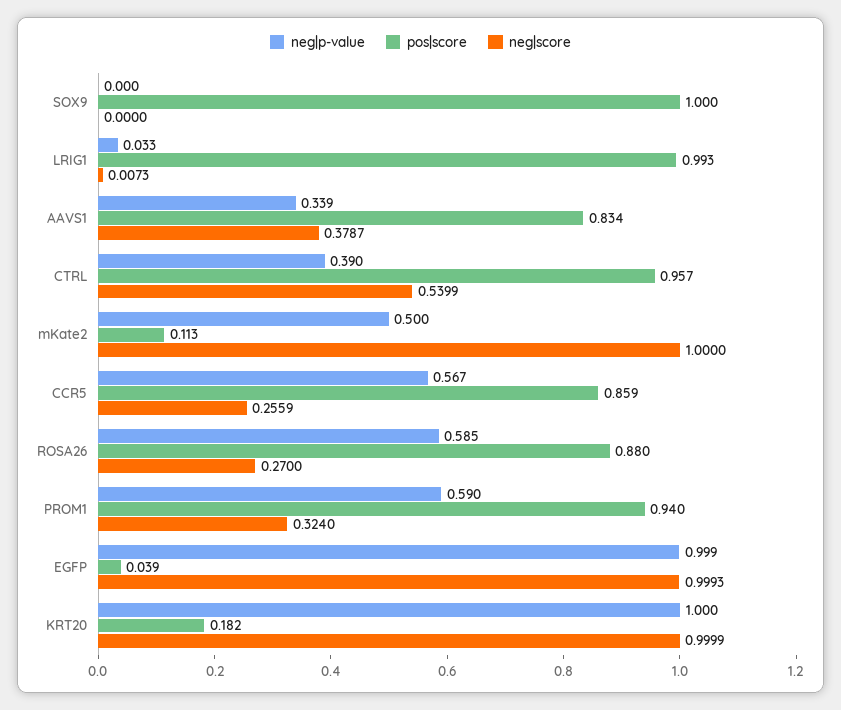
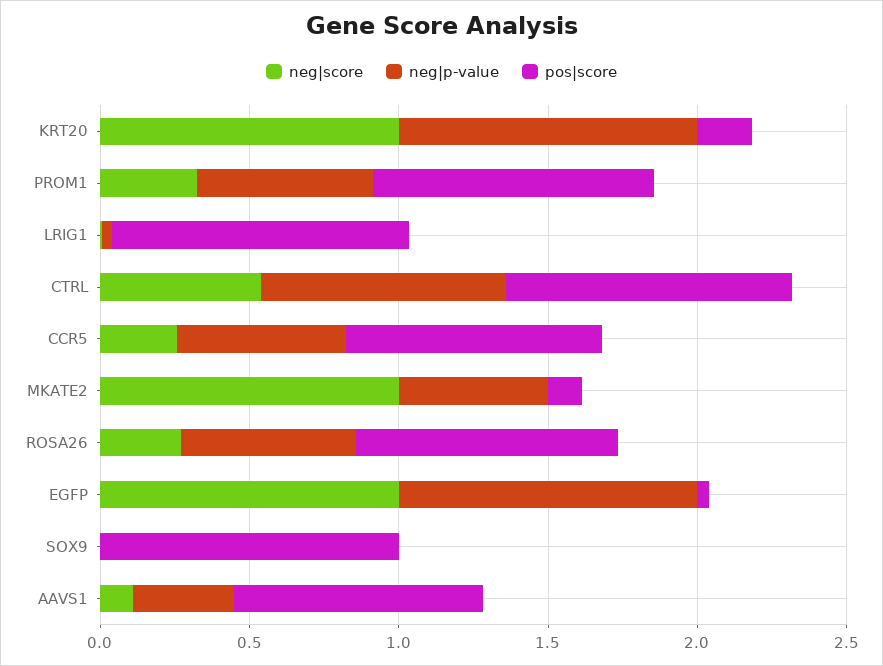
  {
    "neg|p-value": {
      "SOX9": 0,
      "LRIG1": 0.033,
      "AAVS1": 0.339,
-     "CTRL": 0.39,
+     "CTRL": 0.8,
      "mKate2": 0.5,
      "CCR5": 0.567,
      "ROSA26": 0.585,
      "PROM1": 0.59,
      "EGFP": 0.999,
      "KRT20": 1
    },
    "pos|score": {
      "SOX9": 1,
      "LRIG1": 0.993,
      "AAVS1": 0.834,
      "CTRL": 0.957,
      "mKate2": 0.113,
      "CCR5": 0.859,
      "ROSA26": 0.88,
      "PROM1": 0.94,
      "EGFP": 0.039,
      "KRT20": 0.182
    },
    "neg|score": {
      "SOX9": 0,
      "LRIG1": 0.0073,
-     "AAVS1": 0.3787,
+     "AAVS1": 0.1,
      "CTRL": 0.5399,
      "mKate2": 1,
      "CCR5": 0.2559,
      "ROSA26": 0.27,
      "PROM1": 0.324,
      "EGFP": 0.9993,
      "KRT20": 0.9999
    }
  }

